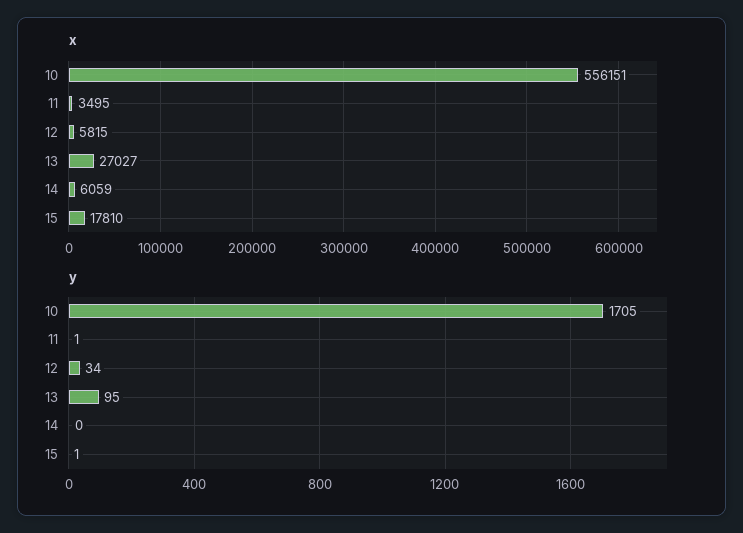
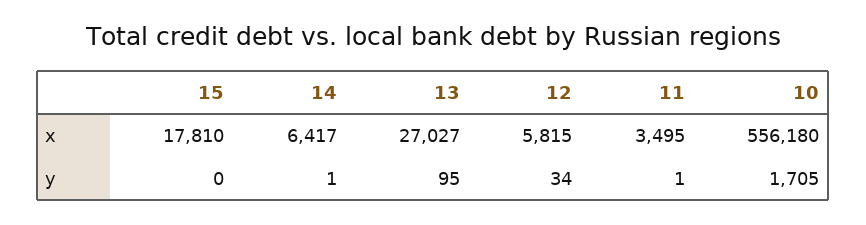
  {
    "x": {
-     "10": 556151,
+     "10": 556180,
      "11": 3495,
      "12": 5815,
      "13": 27027,
-     "14": 6059,
+     "14": 6417,
      "15": 17810
    },
    "y": {
      "10": 1705,
      "11": 1,
      "12": 34,
      "13": 95,
-     "14": 0,
+     "14": 1,
-     "15": 1
+     "15": 0
    }
  }

